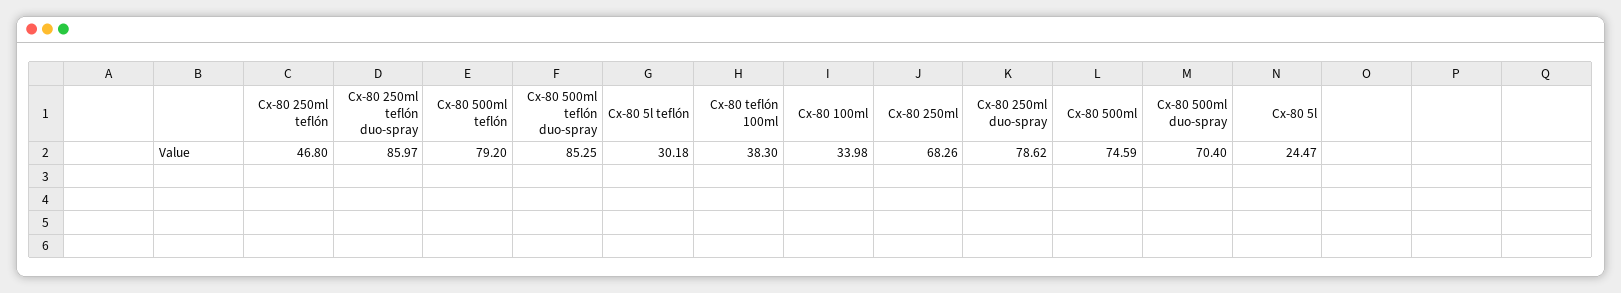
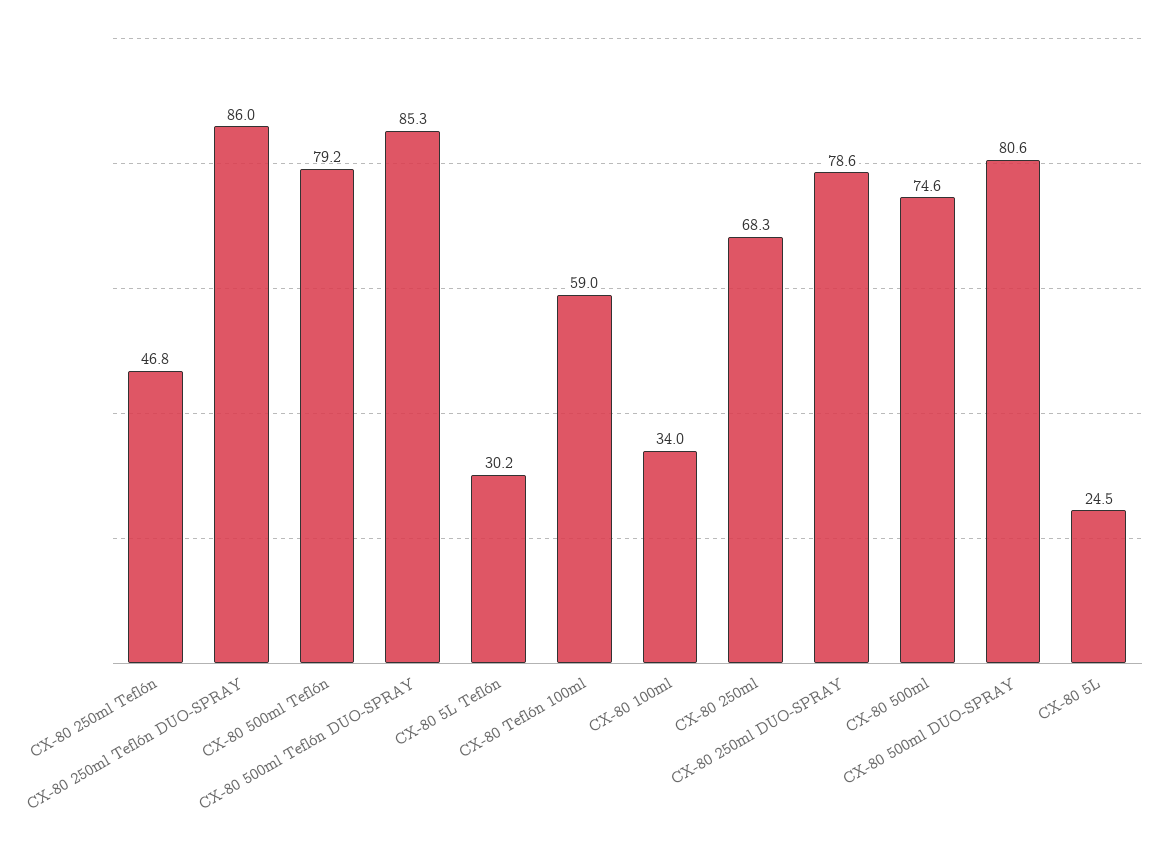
  {
    "Cx-80 250ml teflón": 46.8,
    "Cx-80 250ml teflón duo-spray": 85.97,
    "Cx-80 500ml teflón": 79.2,
    "Cx-80 500ml teflón duo-spray": 85.25,
    "Cx-80 5l teflón": 30.18,
-   "Cx-80 teflón 100ml": 38.3,
+   "Cx-80 teflón 100ml": 59,
    "Cx-80 100ml": 33.98,
    "Cx-80 250ml": 68.26,
    "Cx-80 250ml duo-spray": 78.62,
    "Cx-80 500ml": 74.59,
-   "Cx-80 500ml duo-spray": 70.4,
+   "Cx-80 500ml duo-spray": 80.6,
    "Cx-80 5l": 24.47
  }

